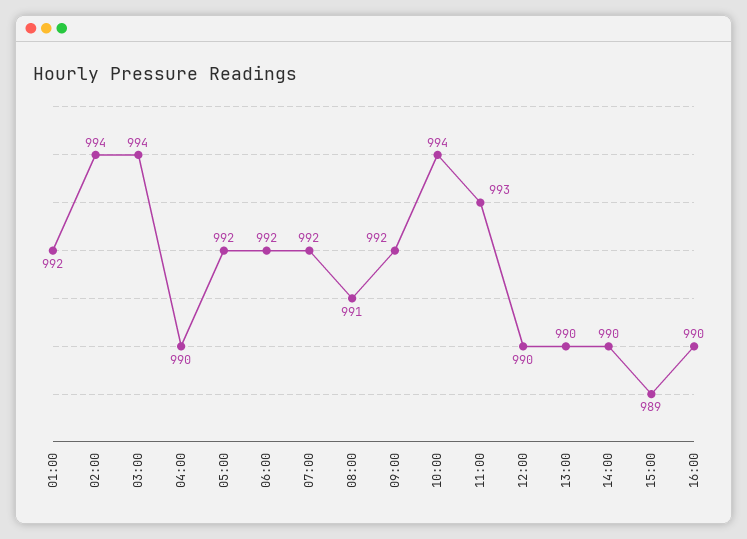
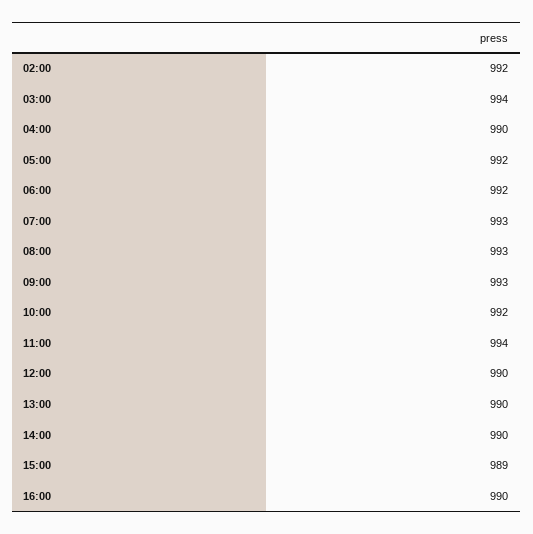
  {
-   "01:00": 992,
-   "02:00": 994,
+   "02:00": 992,
    "03:00": 994,
    "04:00": 990,
    "05:00": 992,
    "06:00": 992,
-   "07:00": 992,
+   "07:00": 993,
-   "08:00": 991,
+   "08:00": 993,
-   "09:00": 992,
+   "09:00": 993,
-   "10:00": 994,
+   "10:00": 992,
-   "11:00": 993,
+   "11:00": 994,
    "12:00": 990,
    "13:00": 990,
    "14:00": 990,
    "15:00": 989,
    "16:00": 990
  }

